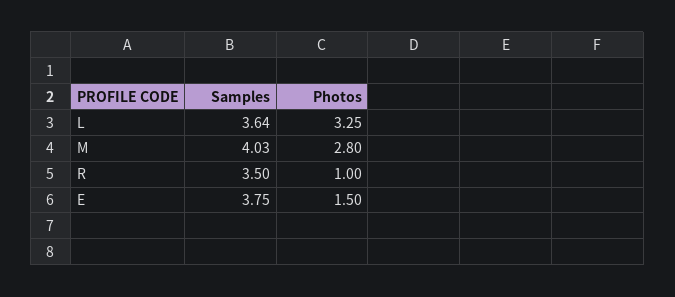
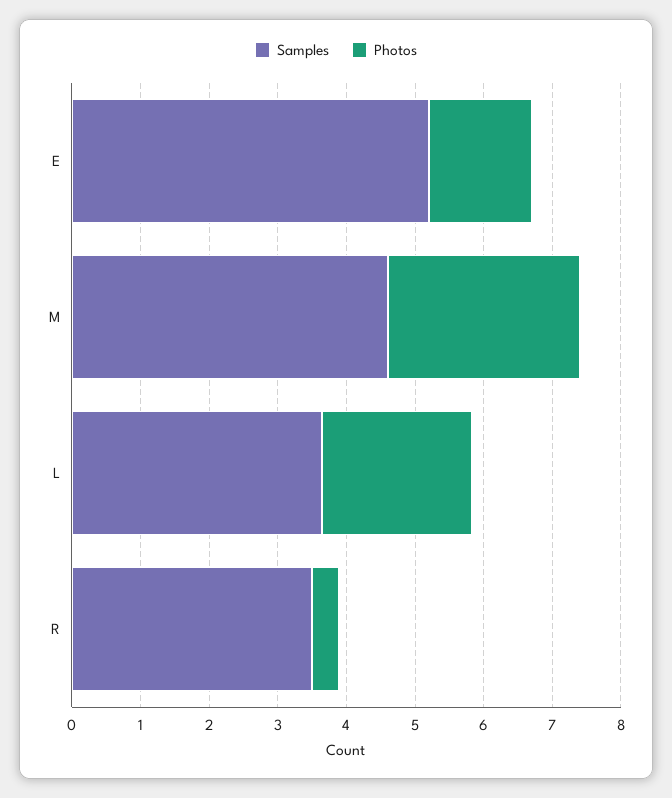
  {
    "Samples": {
      "L": 3.64,
-     "M": 4.03,
+     "M": 4.6,
      "R": 3.5,
-     "E": 3.75
+     "E": 5.2
    },
    "Photos": {
-     "L": 3.25,
+     "L": 2.2,
      "M": 2.8,
-     "R": 1,
+     "R": 0.4,
      "E": 1.5
    }
  }

